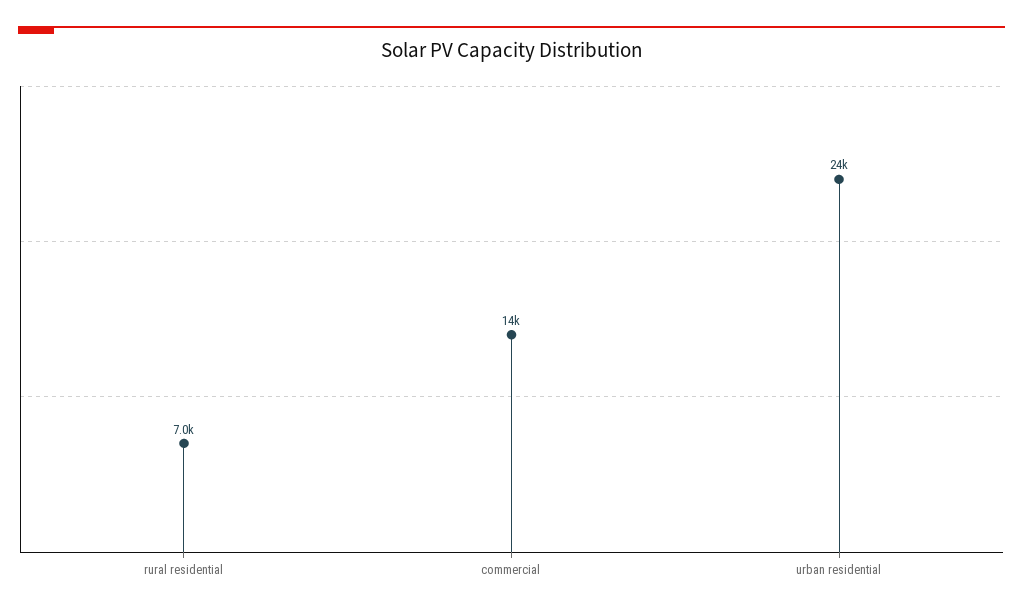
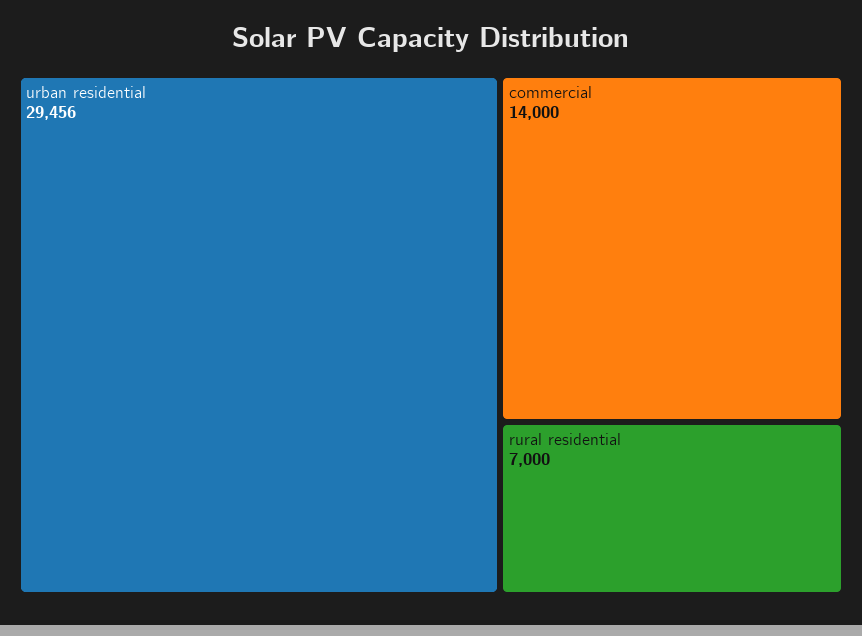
  {
    "rural residential": 7000,
    "commercial": 14000,
-   "urban residential": 24000
+   "urban residential": 29456
  }

